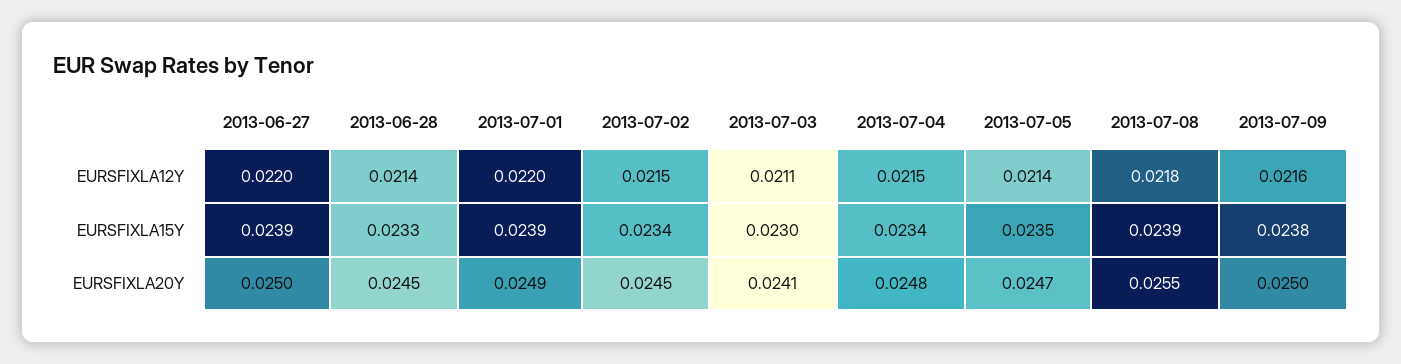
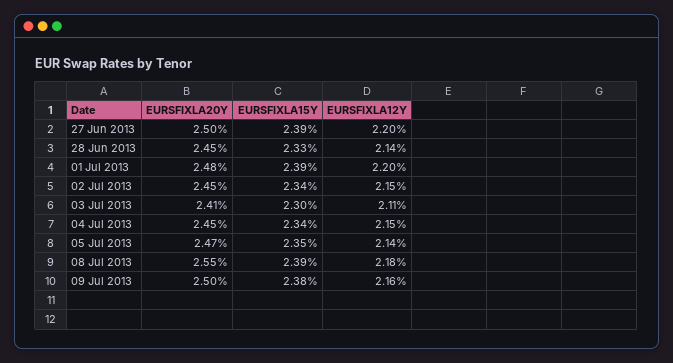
  {
    "2013-06-27": {
      "EURSFIXLA12Y": 0.022,
      "EURSFIXLA15Y": 0.0239,
      "EURSFIXLA20Y": 0.025
    },
    "2013-06-28": {
      "EURSFIXLA12Y": 0.0214,
      "EURSFIXLA15Y": 0.0233,
      "EURSFIXLA20Y": 0.0245
    },
    "2013-07-01": {
      "EURSFIXLA12Y": 0.022,
      "EURSFIXLA15Y": 0.0239,
-     "EURSFIXLA20Y": 0.0249
+     "EURSFIXLA20Y": 0.0248
    },
    "2013-07-02": {
      "EURSFIXLA12Y": 0.0215,
      "EURSFIXLA15Y": 0.0234,
      "EURSFIXLA20Y": 0.0245
    },
    "2013-07-03": {
      "EURSFIXLA12Y": 0.0211,
      "EURSFIXLA15Y": 0.023,
      "EURSFIXLA20Y": 0.0241
    },
    "2013-07-04": {
      "EURSFIXLA12Y": 0.0215,
      "EURSFIXLA15Y": 0.0234,
-     "EURSFIXLA20Y": 0.0248
+     "EURSFIXLA20Y": 0.0245
    },
    "2013-07-05": {
      "EURSFIXLA12Y": 0.0214,
      "EURSFIXLA15Y": 0.0235,
      "EURSFIXLA20Y": 0.0247
    },
    "2013-07-08": {
      "EURSFIXLA12Y": 0.0218,
      "EURSFIXLA15Y": 0.0239,
      "EURSFIXLA20Y": 0.0255
    },
    "2013-07-09": {
      "EURSFIXLA12Y": 0.0216,
      "EURSFIXLA15Y": 0.0238,
      "EURSFIXLA20Y": 0.025
    }
  }

